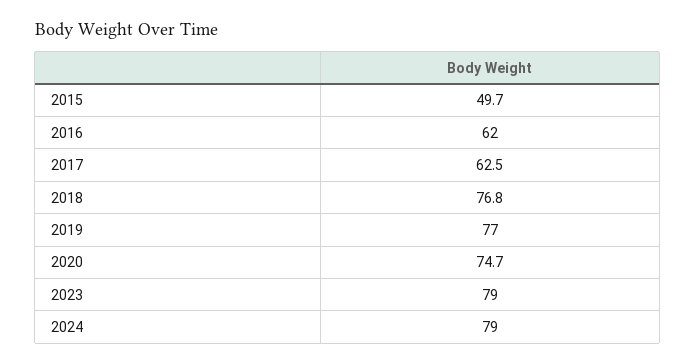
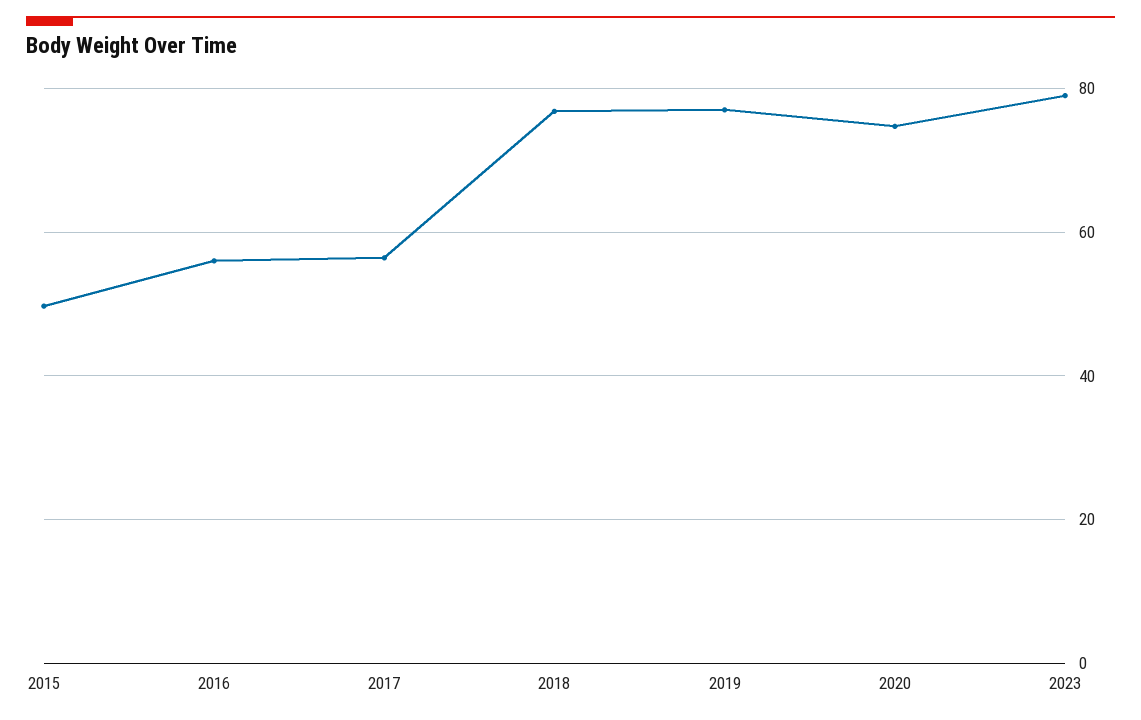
  {
    "2015": 49.7,
-   "2016": 62,
+   "2016": 56,
-   "2017": 62.5,
+   "2017": 56,
    "2018": 76.8,
    "2019": 77,
    "2020": 74.7,
-   "2023": 79,
+   "2023": 79
-   "2024": 79
  }

